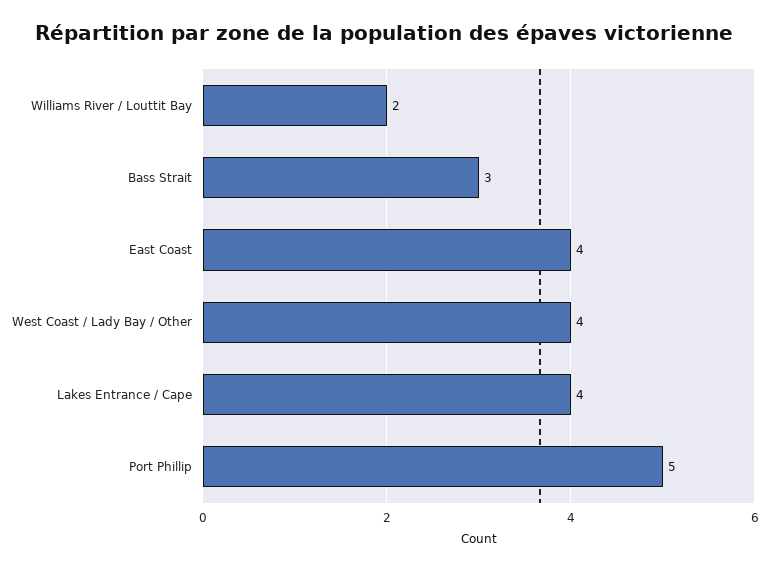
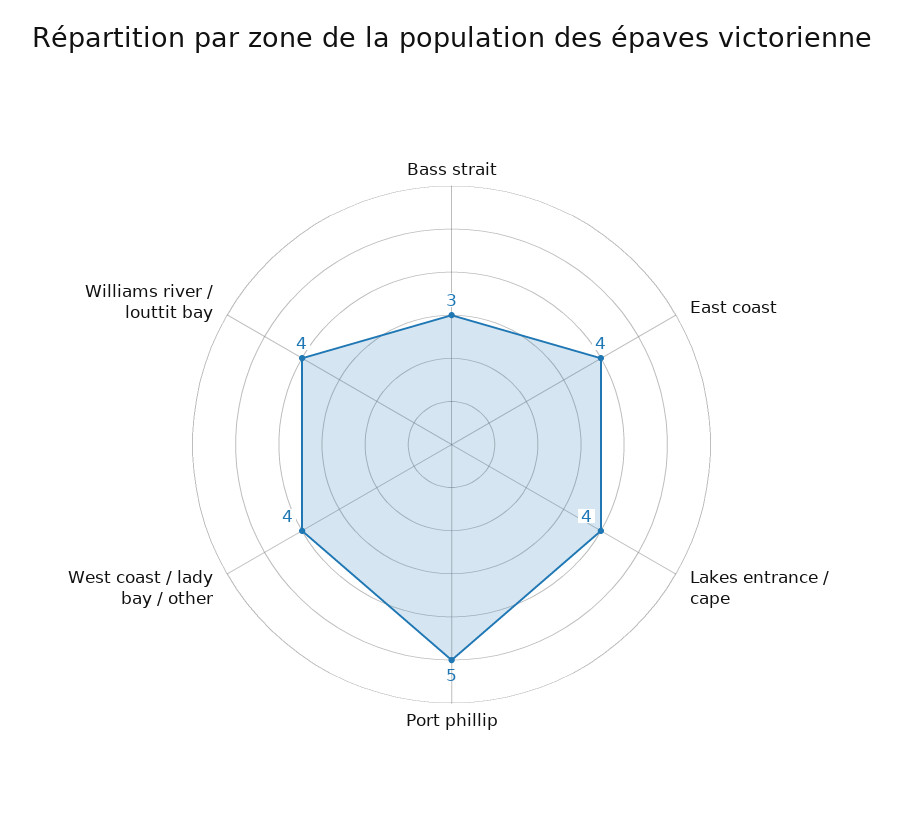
  {
-   "Williams River / Louttit Bay": 2,
+   "Williams River / Louttit Bay": 4,
    "Bass Strait": 3,
    "East Coast": 4,
    "West Coast / Lady Bay / Other": 4,
    "Lakes Entrance / Cape": 4,
    "Port Phillip": 5
  }

